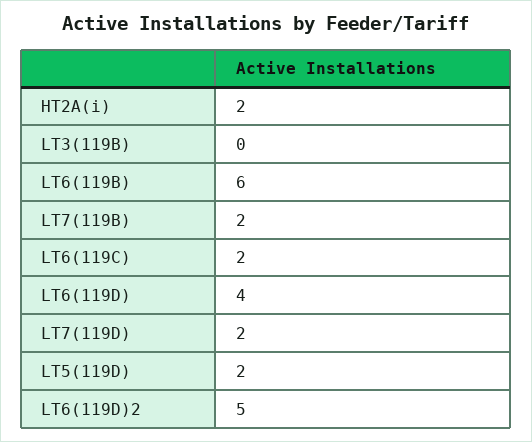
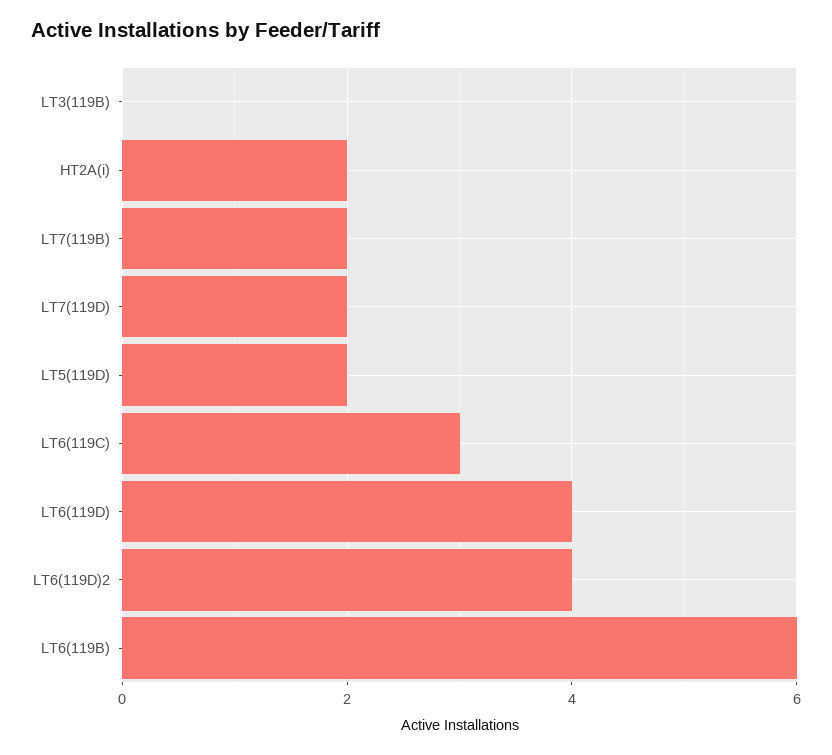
  {
    "HT2A(i)": 2,
    "LT3(119B)": 0,
    "LT6(119B)": 6,
    "LT7(119B)": 2,
-   "LT6(119C)": 2,
+   "LT6(119C)": 3,
    "LT6(119D)": 4,
    "LT7(119D)": 2,
    "LT5(119D)": 2,
-   "LT6(119D)2": 5
+   "LT6(119D)2": 4
  }

